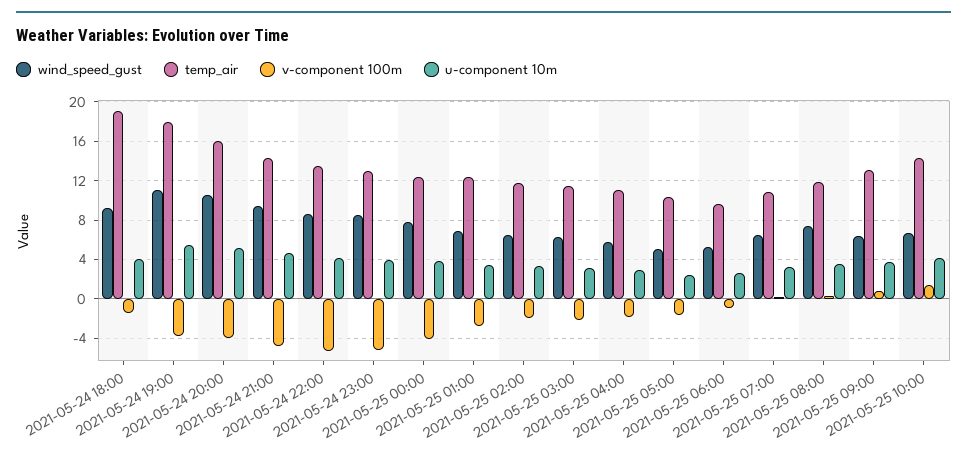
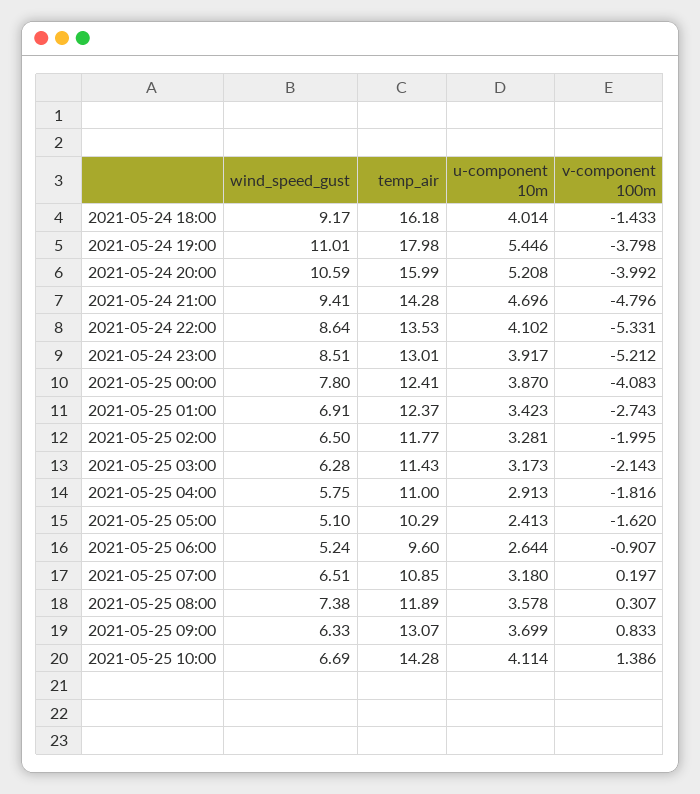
  {
    "wind_speed_gust": {
      "2021-05-24 18:00": 9.17,
      "2021-05-24 19:00": 11.01,
      "2021-05-24 20:00": 10.59,
      "2021-05-24 21:00": 9.41,
      "2021-05-24 22:00": 8.64,
      "2021-05-24 23:00": 8.51,
      "2021-05-25 00:00": 7.8,
      "2021-05-25 01:00": 6.91,
      "2021-05-25 02:00": 6.5,
      "2021-05-25 03:00": 6.28,
      "2021-05-25 04:00": 5.75,
      "2021-05-25 05:00": 5.1,
      "2021-05-25 06:00": 5.24,
      "2021-05-25 07:00": 6.51,
      "2021-05-25 08:00": 7.38,
      "2021-05-25 09:00": 6.33,
      "2021-05-25 10:00": 6.69
    },
    "temp_air": {
-     "2021-05-24 18:00": 19,
+     "2021-05-24 18:00": 16.18,
      "2021-05-24 19:00": 17.98,
      "2021-05-24 20:00": 15.99,
      "2021-05-24 21:00": 14.28,
      "2021-05-24 22:00": 13.53,
      "2021-05-24 23:00": 13.01,
      "2021-05-25 00:00": 12.41,
      "2021-05-25 01:00": 12.37,
      "2021-05-25 02:00": 11.77,
      "2021-05-25 03:00": 11.43,
      "2021-05-25 04:00": 11,
      "2021-05-25 05:00": 10.29,
      "2021-05-25 06:00": 9.6,
      "2021-05-25 07:00": 10.85,
      "2021-05-25 08:00": 11.89,
      "2021-05-25 09:00": 13.07,
      "2021-05-25 10:00": 14.28
    },
    "v-component 100m": {
      "2021-05-24 18:00": -1.433,
      "2021-05-24 19:00": -3.798,
      "2021-05-24 20:00": -3.992,
      "2021-05-24 21:00": -4.796,
      "2021-05-24 22:00": -5.331,
      "2021-05-24 23:00": -5.212,
      "2021-05-25 00:00": -4.083,
      "2021-05-25 01:00": -2.743,
      "2021-05-25 02:00": -1.995,
      "2021-05-25 03:00": -2.143,
      "2021-05-25 04:00": -1.816,
      "2021-05-25 05:00": -1.62,
      "2021-05-25 06:00": -0.907,
      "2021-05-25 07:00": 0.197,
      "2021-05-25 08:00": 0.307,
      "2021-05-25 09:00": 0.833,
      "2021-05-25 10:00": 1.386
    },
    "u-component 10m": {
      "2021-05-24 18:00": 4.014,
      "2021-05-24 19:00": 5.446,
      "2021-05-24 20:00": 5.208,
      "2021-05-24 21:00": 4.696,
      "2021-05-24 22:00": 4.102,
      "2021-05-24 23:00": 3.917,
      "2021-05-25 00:00": 3.87,
      "2021-05-25 01:00": 3.423,
      "2021-05-25 02:00": 3.281,
      "2021-05-25 03:00": 3.173,
      "2021-05-25 04:00": 2.913,
      "2021-05-25 05:00": 2.413,
      "2021-05-25 06:00": 2.644,
      "2021-05-25 07:00": 3.18,
      "2021-05-25 08:00": 3.578,
      "2021-05-25 09:00": 3.699,
      "2021-05-25 10:00": 4.114
    }
  }

